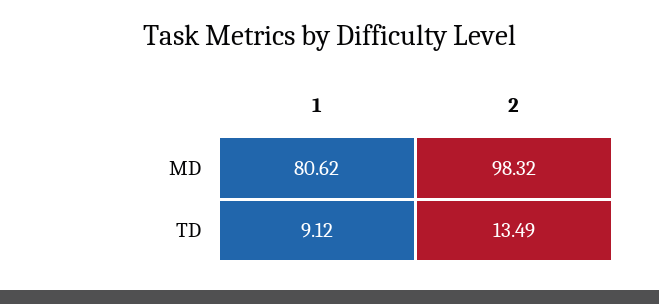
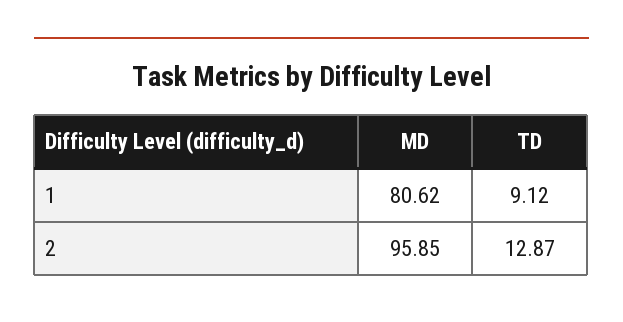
  {
    "1": {
      "MD": 80.62,
      "TD": 9.12
    },
    "2": {
-     "MD": 98.32,
+     "MD": 95.85,
-     "TD": 13.49
+     "TD": 12.87
    }
  }

